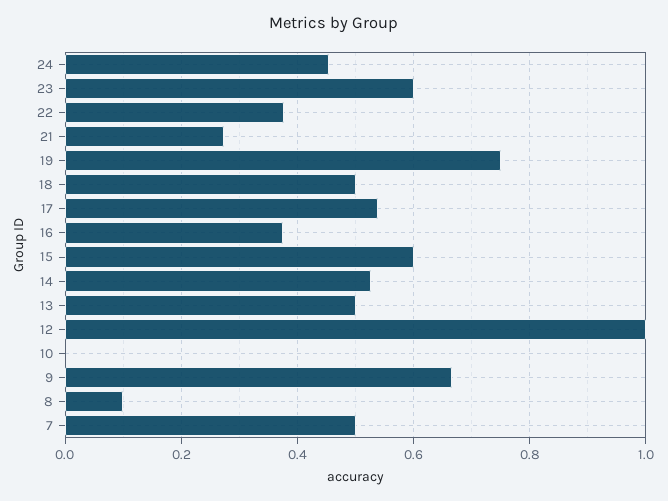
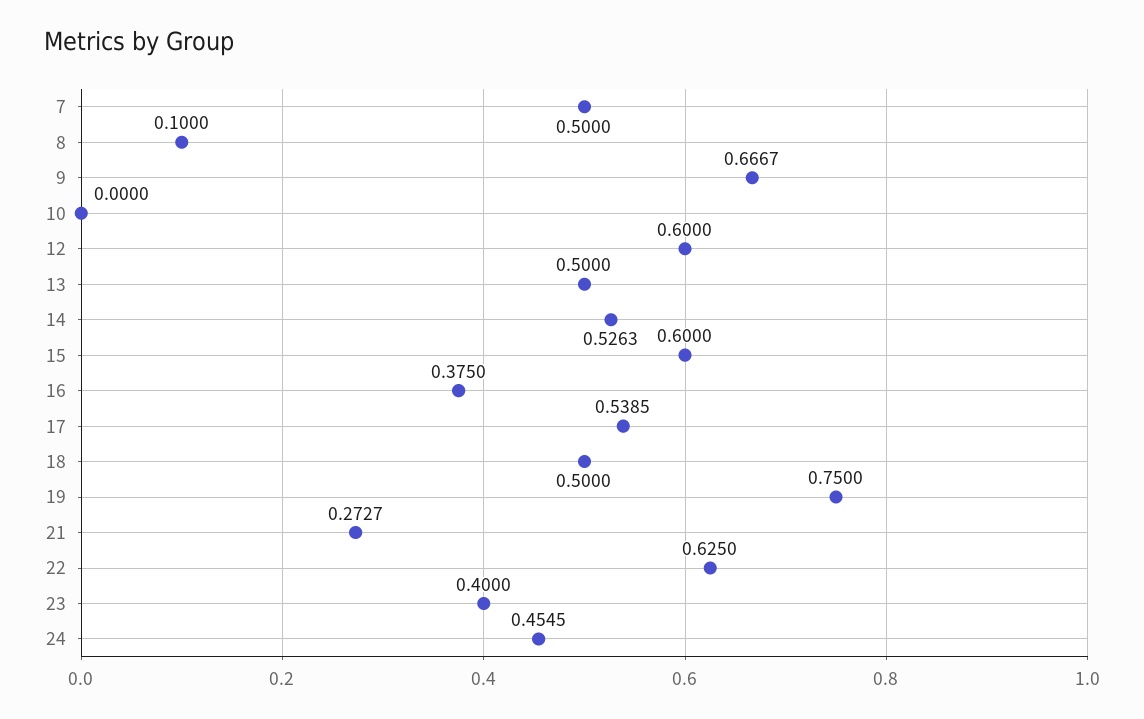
  {
    "24": 0.4545,
-   "23": 0.6,
+   "23": 0.4,
-   "22": 0.38,
+   "22": 0.625,
    "21": 0.2727,
    "19": 0.75,
    "18": 0.5,
    "17": 0.5385,
    "16": 0.375,
    "15": 0.6,
    "14": 0.5263,
    "13": 0.5,
-   "12": 1,
+   "12": 0.6,
    "10": 0,
    "9": 0.6667,
    "8": 0.1,
    "7": 0.5
  }

